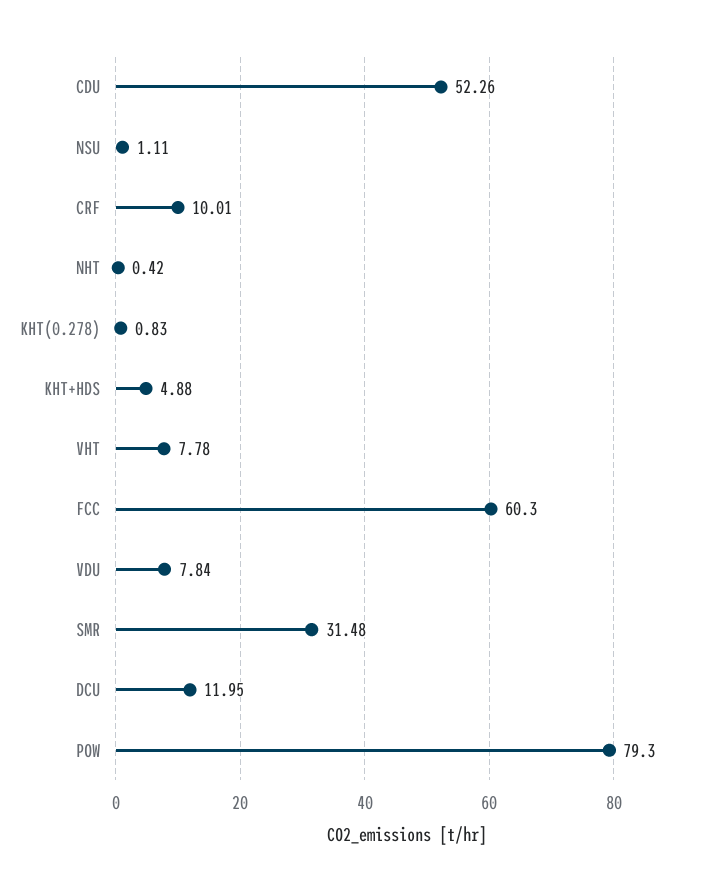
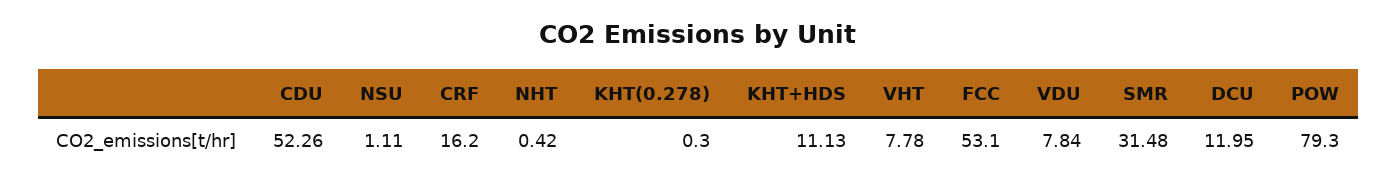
  {
    "CDU": 52.26,
    "NSU": 1.11,
-   "CRF": 10.01,
+   "CRF": 16.2,
    "NHT": 0.42,
-   "KHT(0.278)": 0.83,
+   "KHT(0.278)": 0.3,
-   "KHT+HDS": 4.88,
+   "KHT+HDS": 11.13,
    "VHT": 7.78,
-   "FCC": 60.3,
+   "FCC": 53.1,
    "VDU": 7.84,
    "SMR": 31.48,
    "DCU": 11.95,
    "POW": 79.3
  }

